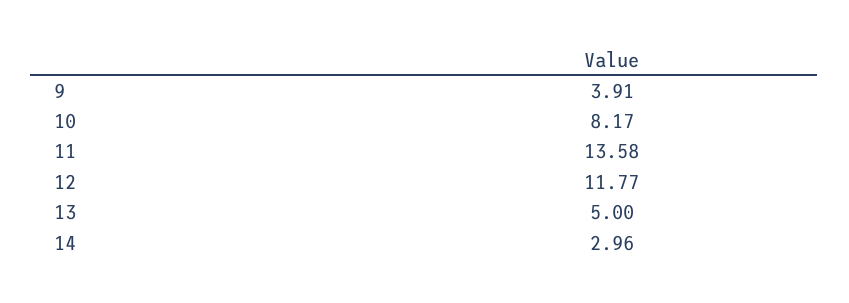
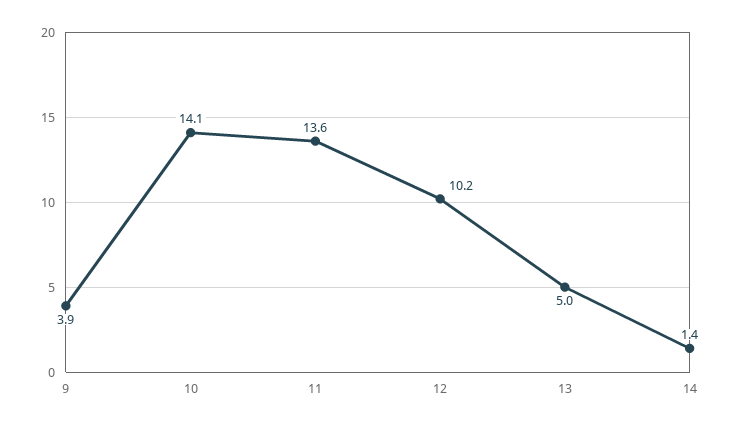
  {
    "9": 3.91,
-   "10": 8.17,
+   "10": 14.1,
    "11": 13.58,
-   "12": 11.77,
+   "12": 10.2,
    "13": 5,
-   "14": 2.96
+   "14": 1.4
  }

